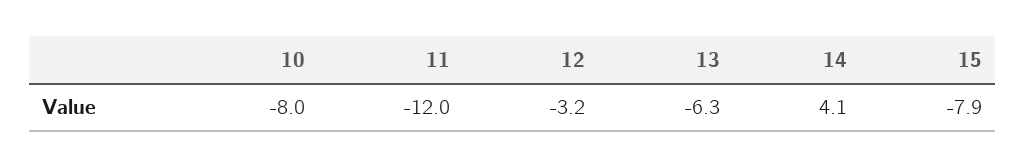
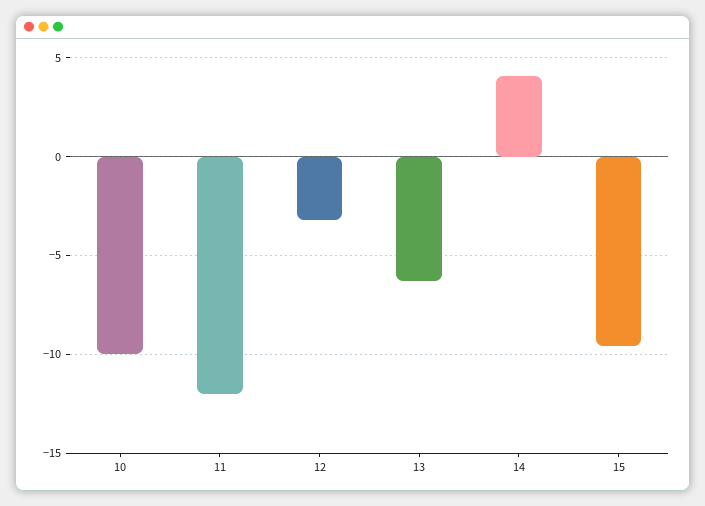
  {
-   "10": -8,
+   "10": -10,
    "11": -12,
    "12": -3.2,
    "13": -6.3,
    "14": 4.1,
-   "15": -7.9
+   "15": -9.5
  }

